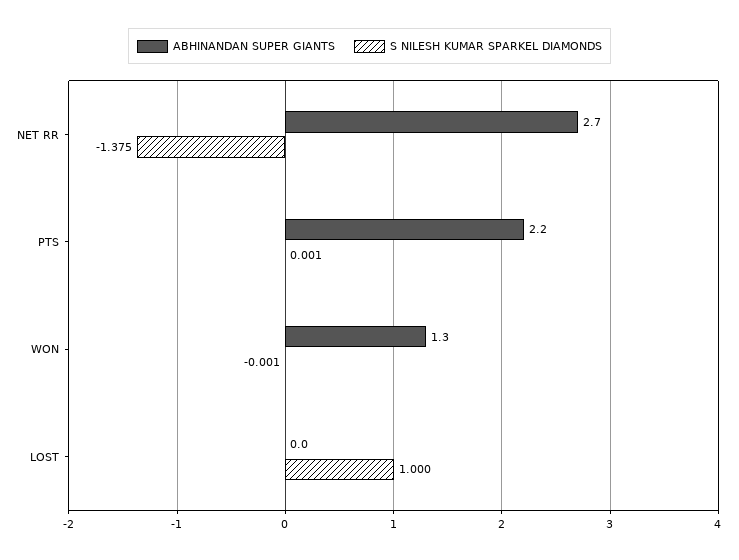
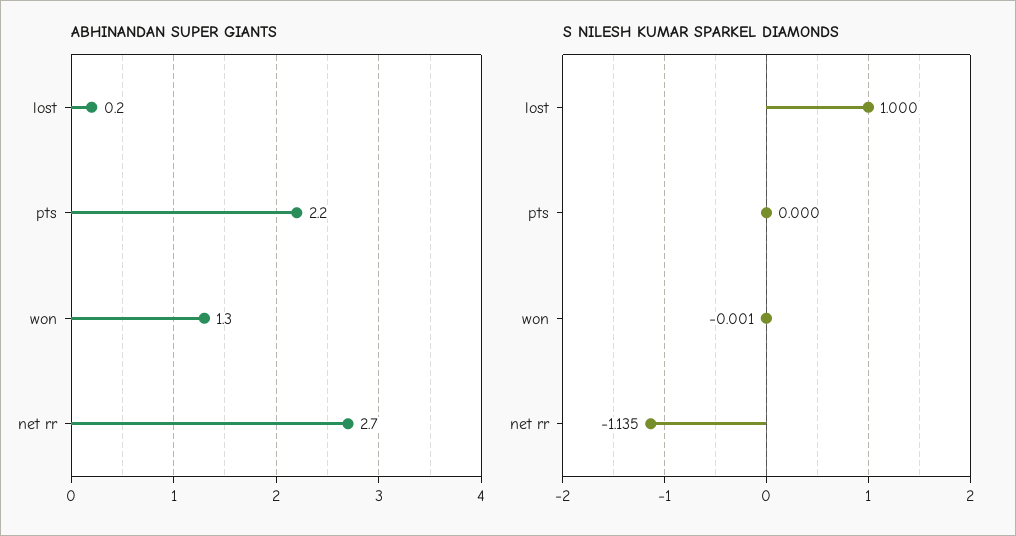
  {
    "ABHINANDAN SUPER GIANTS": {
      "NET RR": 2.7,
      "PTS": 2.2,
      "WON": 1.3,
-     "LOST": 0
+     "LOST": 0.2
    },
    "S NILESH KUMAR SPARKEL DIAMONDS": {
-     "NET RR": -1.375,
+     "NET RR": -1.135,
-     "PTS": 0.001,
+     "PTS": 0,
      "WON": -0.001,
      "LOST": 1
    }
  }

